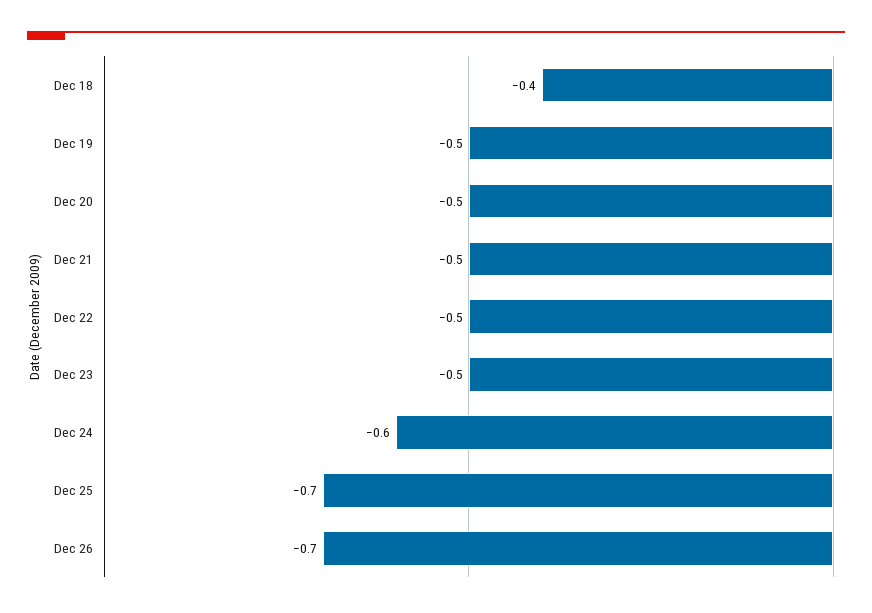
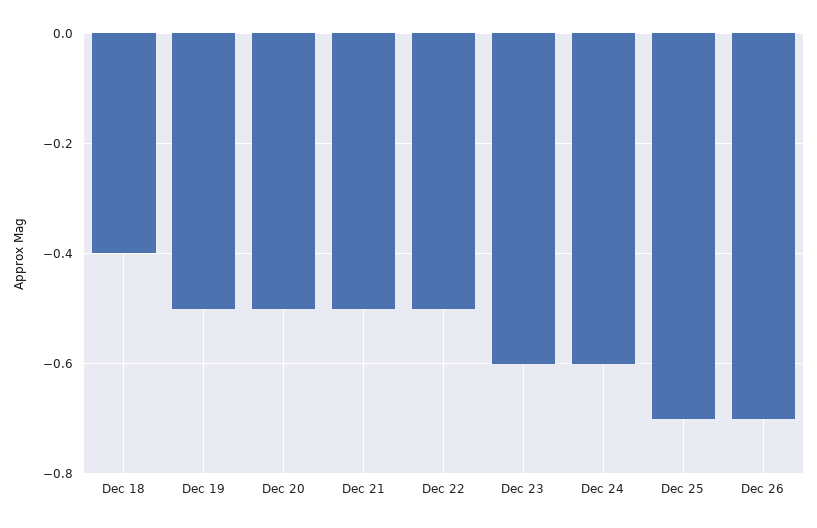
  {
    "Dec 18": -0.4,
    "Dec 19": -0.5,
    "Dec 20": -0.5,
    "Dec 21": -0.5,
    "Dec 22": -0.5,
-   "Dec 23": -0.5,
+   "Dec 23": -0.6,
    "Dec 24": -0.6,
    "Dec 25": -0.7,
    "Dec 26": -0.7
  }

